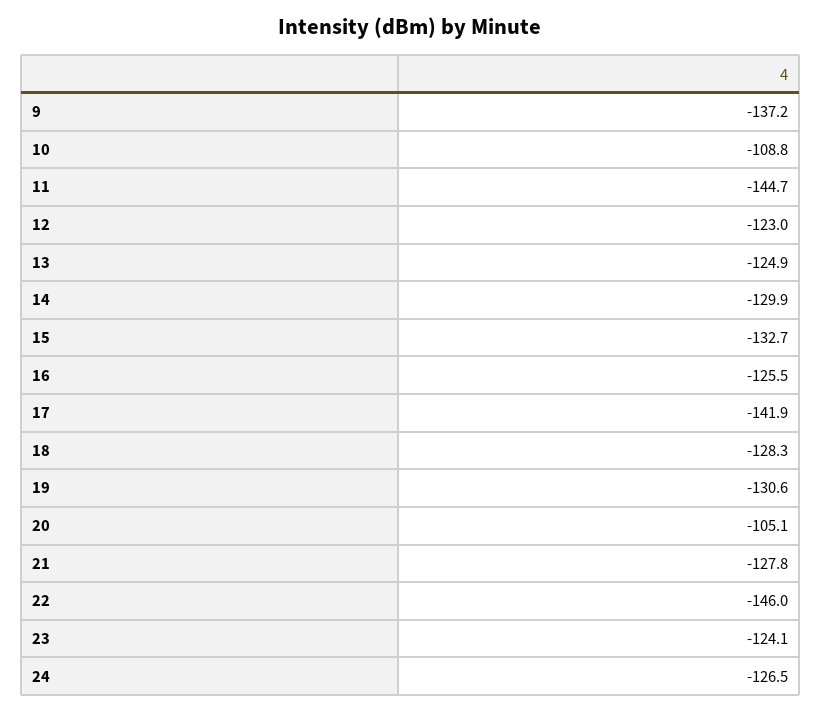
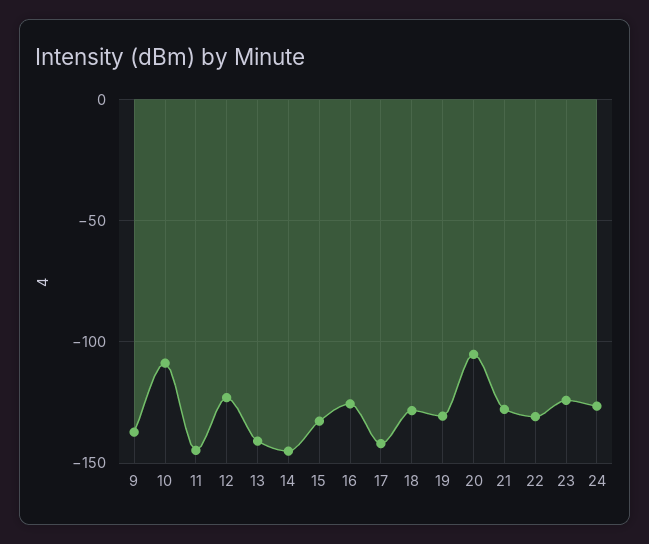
  {
    "9": -137.2,
    "10": -108.8,
    "11": -144.7,
    "12": -123,
-   "13": -124.9,
+   "13": -140,
-   "14": -129.9,
+   "14": -145,
    "15": -132.7,
    "16": -125.5,
    "17": -141.9,
    "18": -128.3,
    "19": -130.6,
    "20": -105.1,
    "21": -127.8,
-   "22": -146,
+   "22": -130,
    "23": -124.1,
    "24": -126.5
  }

